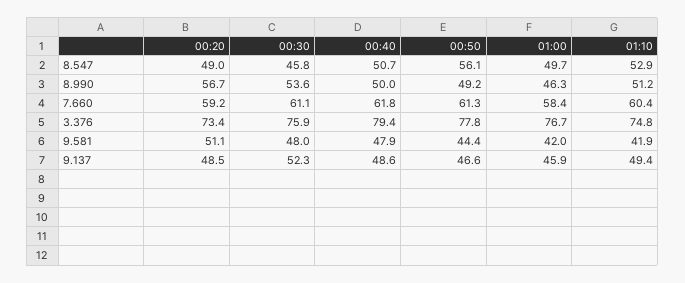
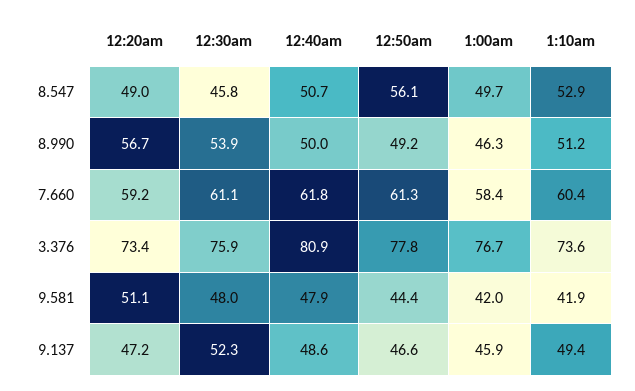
  {
    "00:20": {
      "8.547": 49,
      "8.990": 56.7,
      "7.660": 59.2,
      "3.376": 73.4,
      "9.581": 51.1,
-     "9.137": 48.5
+     "9.137": 47.2
    },
    "00:30": {
      "8.547": 45.8,
-     "8.990": 53.6,
+     "8.990": 53.9,
      "7.660": 61.1,
      "3.376": 75.9,
      "9.581": 48,
      "9.137": 52.3
    },
    "00:40": {
      "8.547": 50.7,
      "8.990": 50,
      "7.660": 61.8,
-     "3.376": 79.4,
+     "3.376": 80.9,
      "9.581": 47.9,
      "9.137": 48.6
    },
    "00:50": {
      "8.547": 56.1,
      "8.990": 49.2,
      "7.660": 61.3,
      "3.376": 77.8,
      "9.581": 44.4,
      "9.137": 46.6
    },
    "01:00": {
      "8.547": 49.7,
      "8.990": 46.3,
      "7.660": 58.4,
      "3.376": 76.7,
      "9.581": 42,
      "9.137": 45.9
    },
    "01:10": {
      "8.547": 52.9,
      "8.990": 51.2,
      "7.660": 60.4,
-     "3.376": 74.8,
+     "3.376": 73.6,
      "9.581": 41.9,
      "9.137": 49.4
    }
  }

